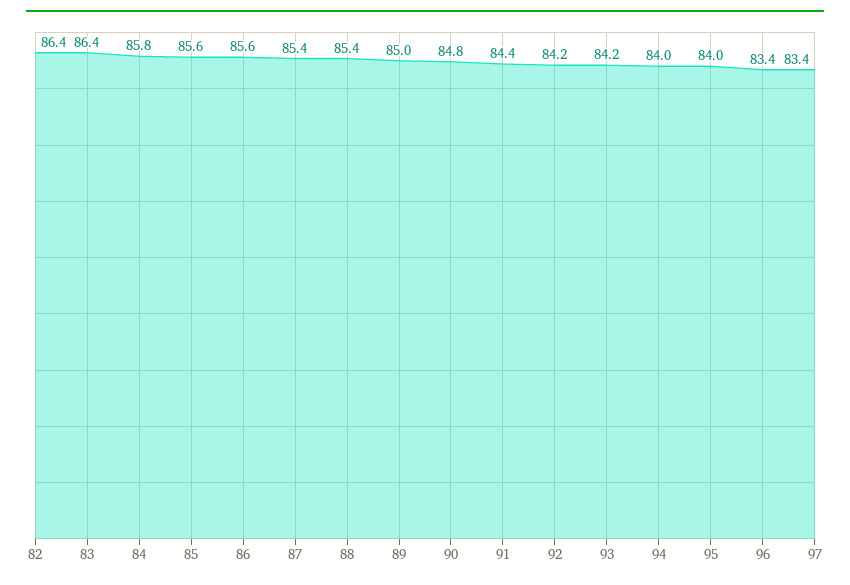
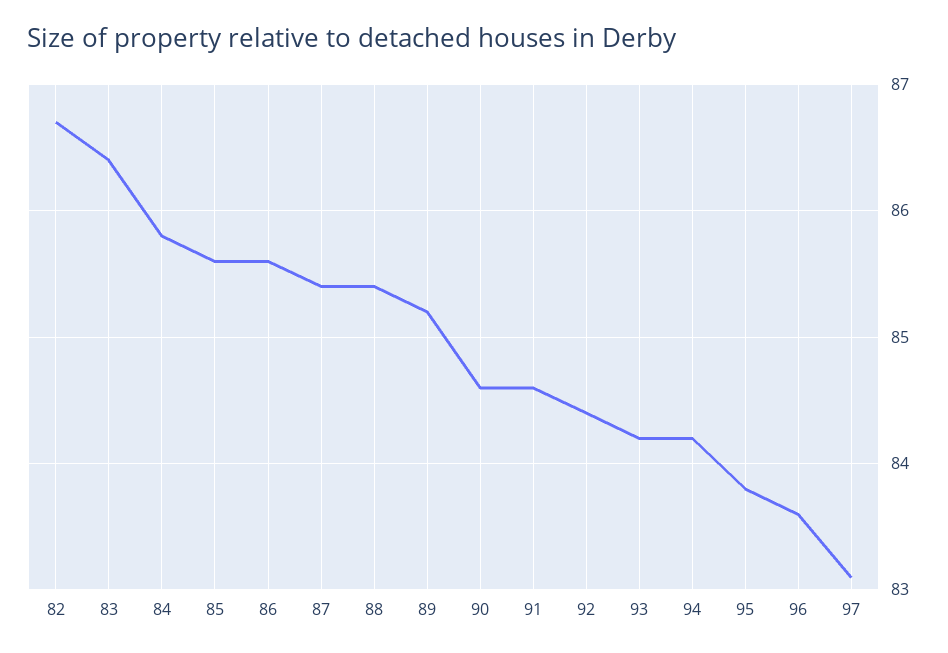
  {
-   "82": 86.4,
+   "82": 86.7,
    "83": 86.4,
    "84": 85.8,
    "85": 85.6,
    "86": 85.6,
    "87": 85.4,
    "88": 85.4,
-   "89": 85,
+   "89": 85.2,
-   "90": 84.8,
+   "90": 84.6,
-   "91": 84.4,
+   "91": 84.6,
-   "92": 84.2,
+   "92": 84.4,
    "93": 84.2,
-   "94": 84,
+   "94": 84.2,
-   "95": 84,
+   "95": 83.8,
-   "96": 83.4,
+   "96": 83.6,
-   "97": 83.4
+   "97": 83.1
  }

